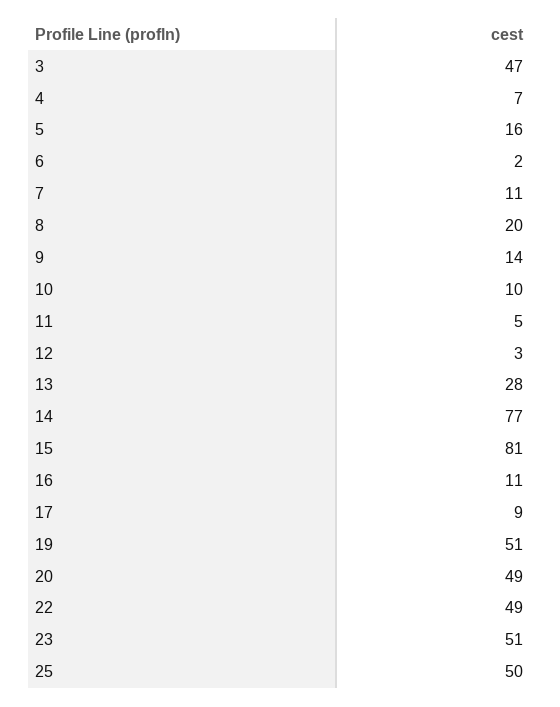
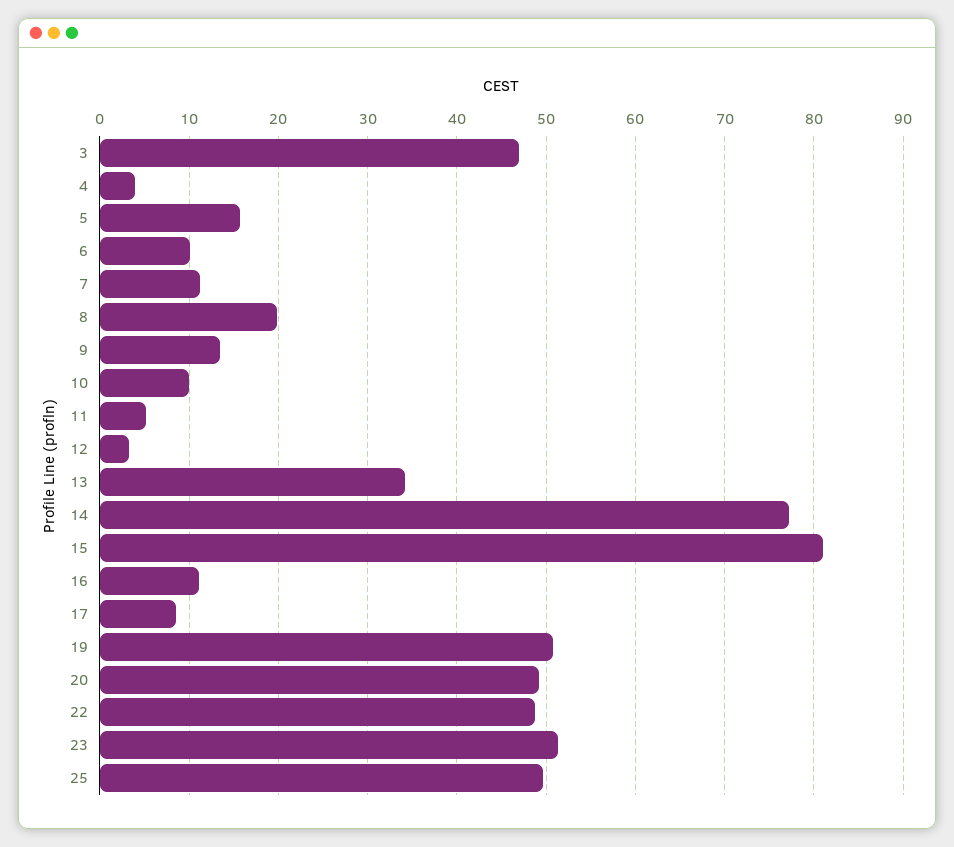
  {
    "3": 47,
-   "4": 7,
+   "4": 4,
    "5": 16,
-   "6": 2,
+   "6": 10,
    "7": 11,
    "8": 20,
    "9": 14,
    "10": 10,
    "11": 5,
    "12": 3,
-   "13": 28,
+   "13": 34,
    "14": 77,
    "15": 81,
    "16": 11,
    "17": 9,
    "19": 51,
    "20": 49,
    "22": 49,
    "23": 51,
    "25": 50
  }

